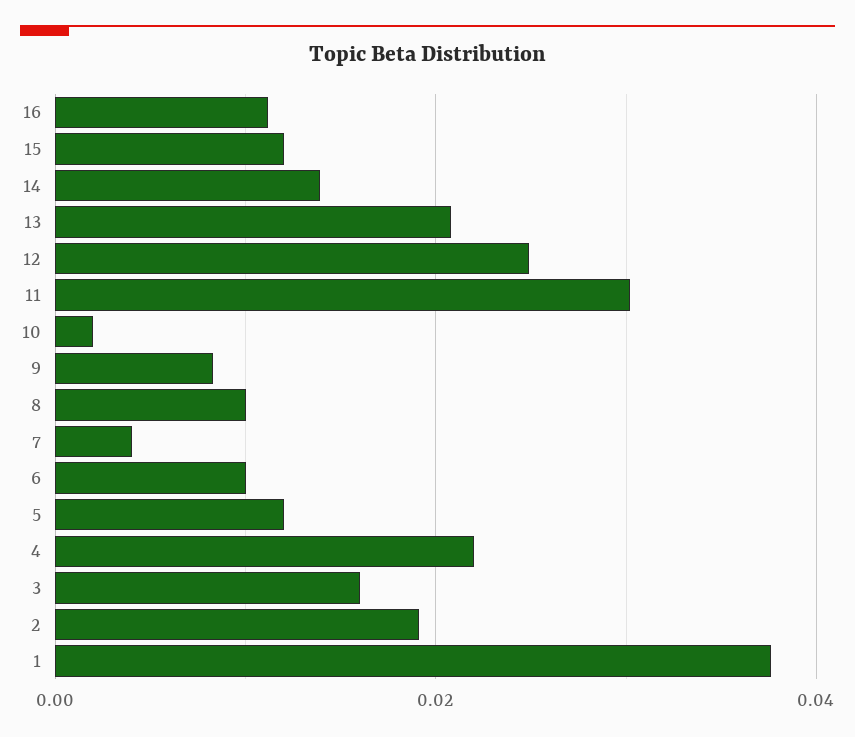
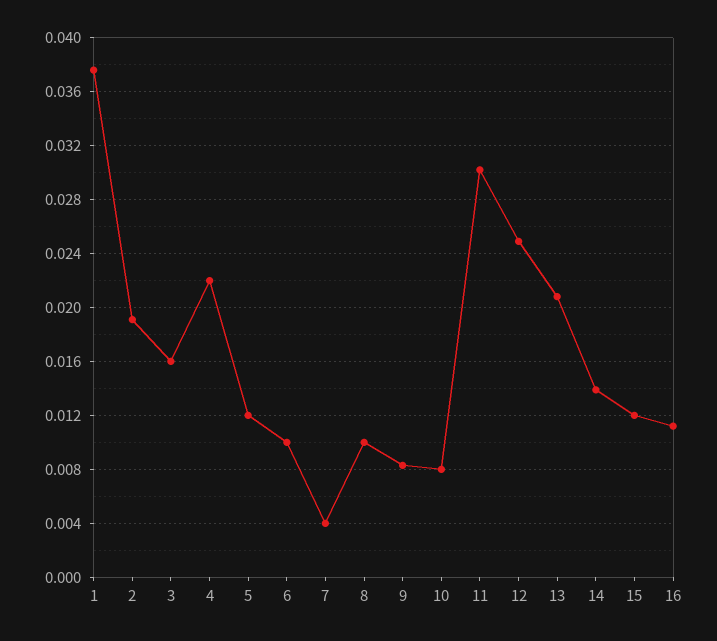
  {
    "16": 0.011,
    "15": 0.012,
    "14": 0.014,
    "13": 0.021,
    "12": 0.025,
    "11": 0.03,
-   "10": 0.002,
+   "10": 0.008,
    "9": 0.0085,
    "8": 0.01,
    "7": 0.004,
    "6": 0.01,
    "5": 0.012,
    "4": 0.022,
    "3": 0.016,
    "2": 0.019,
    "1": 0.0375
  }

